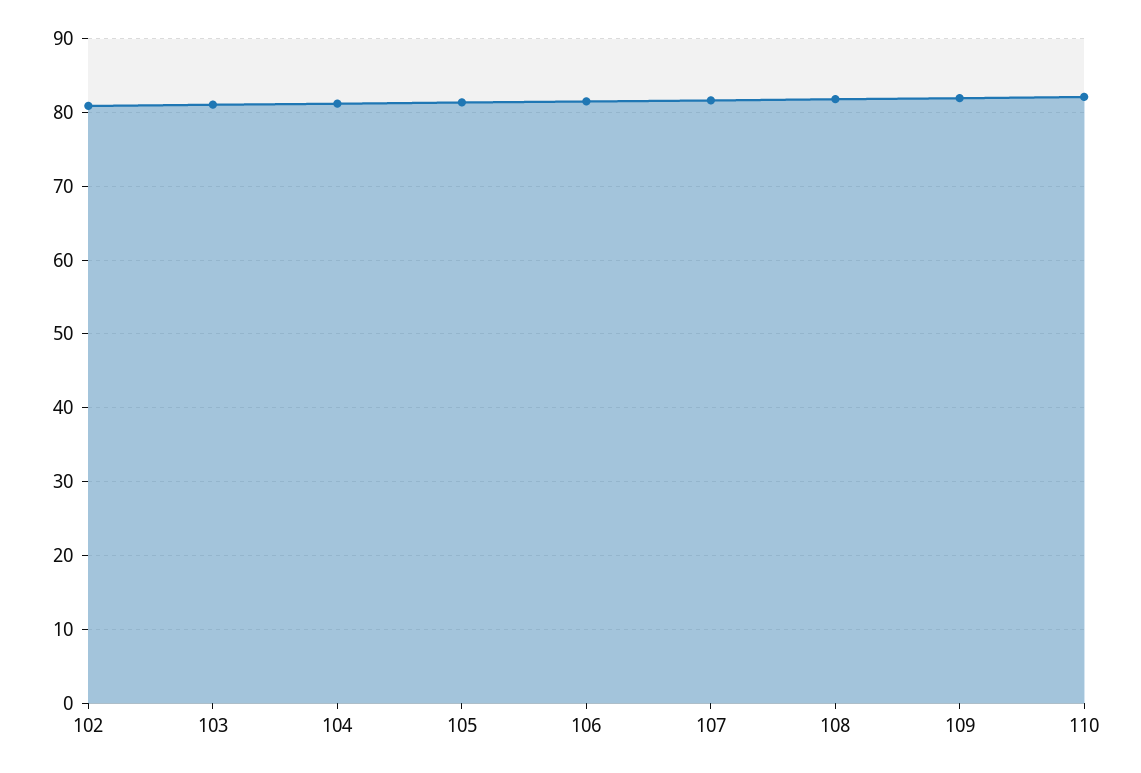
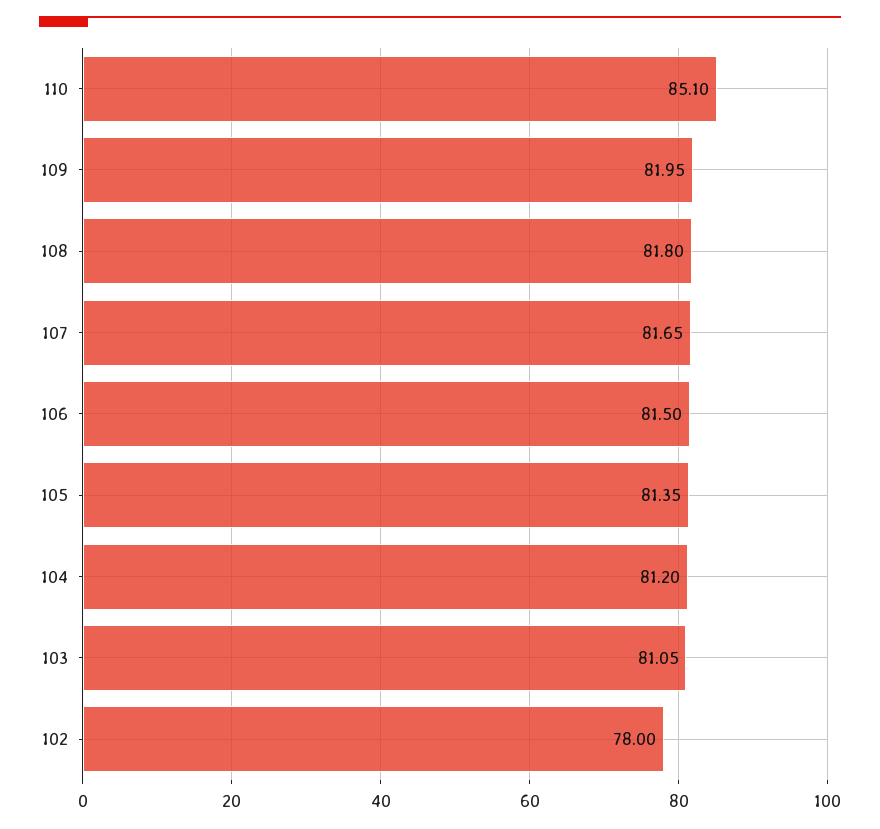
  {
-   "102": 81,
+   "102": 78,
    "103": 81.05,
    "104": 81.2,
    "105": 81.35,
    "106": 81.5,
    "107": 81.65,
    "108": 81.8,
    "109": 81.95,
-   "110": 82
+   "110": 85.1
  }

